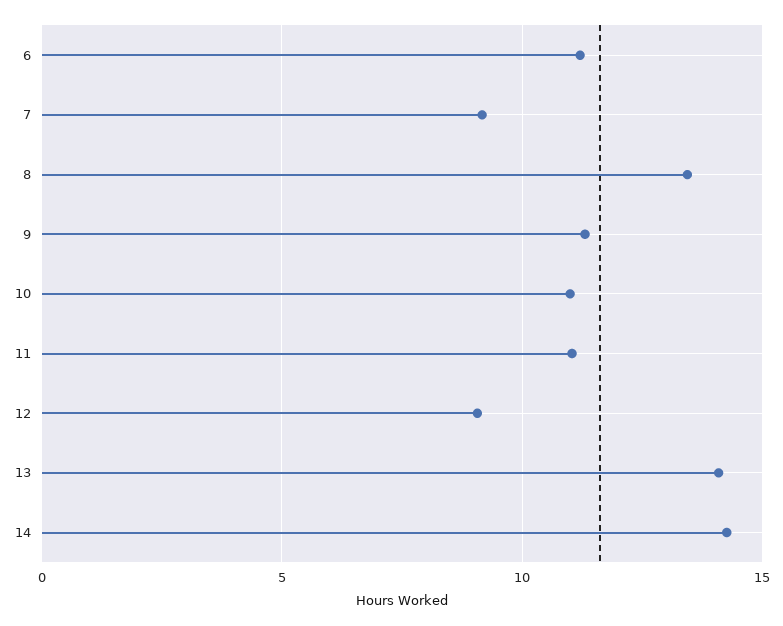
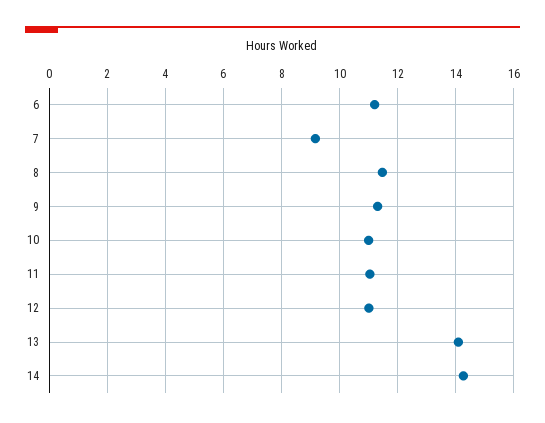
  {
    "6": 11.25,
    "7": 9.25,
-   "8": 13.5,
+   "8": 11.5,
    "9": 11.25,
    "10": 11,
    "11": 11,
-   "12": 9,
+   "12": 11,
    "13": 14,
    "14": 14.25
  }

